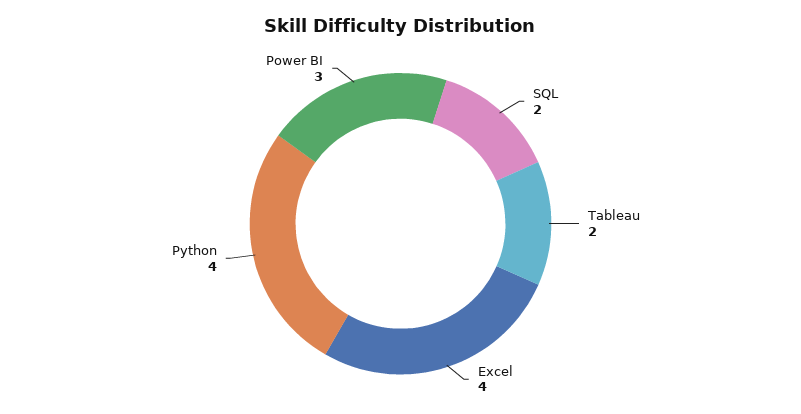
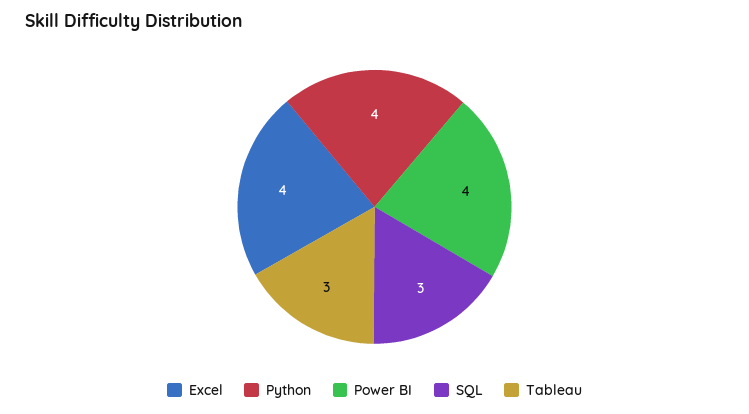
  {
-   "SQL": 2,
+   "SQL": 3,
-   "Tableau": 2,
+   "Tableau": 3,
    "Excel": 4,
    "Python": 4,
-   "Power BI": 3
+   "Power BI": 4
  }

